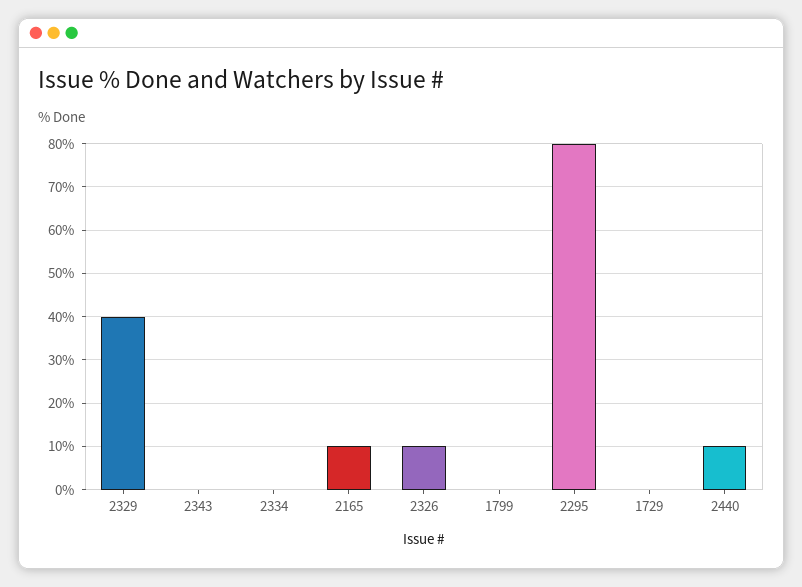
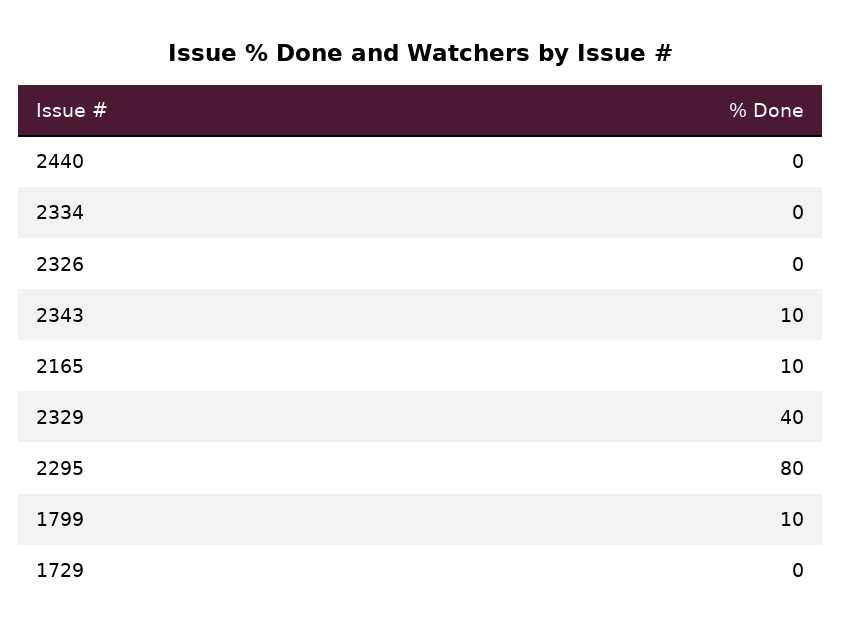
  {
    "2329": 40,
-   "2343": 0,
+   "2343": 10,
    "2334": 0,
    "2165": 10,
-   "2326": 10,
+   "2326": 0,
-   "1799": 0,
+   "1799": 10,
    "2295": 80,
    "1729": 0,
-   "2440": 10
+   "2440": 0
  }

